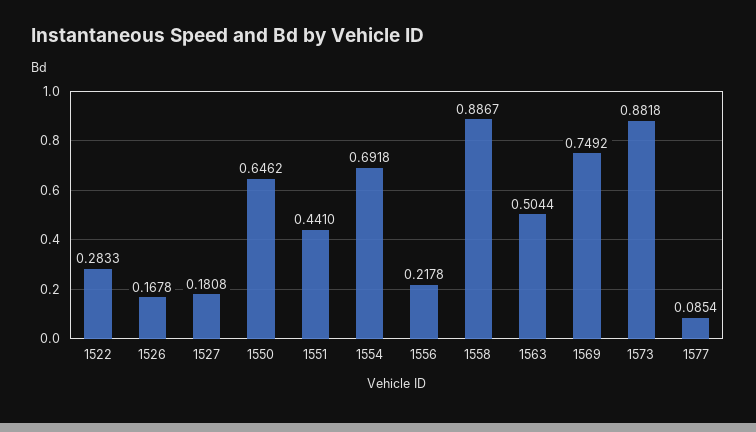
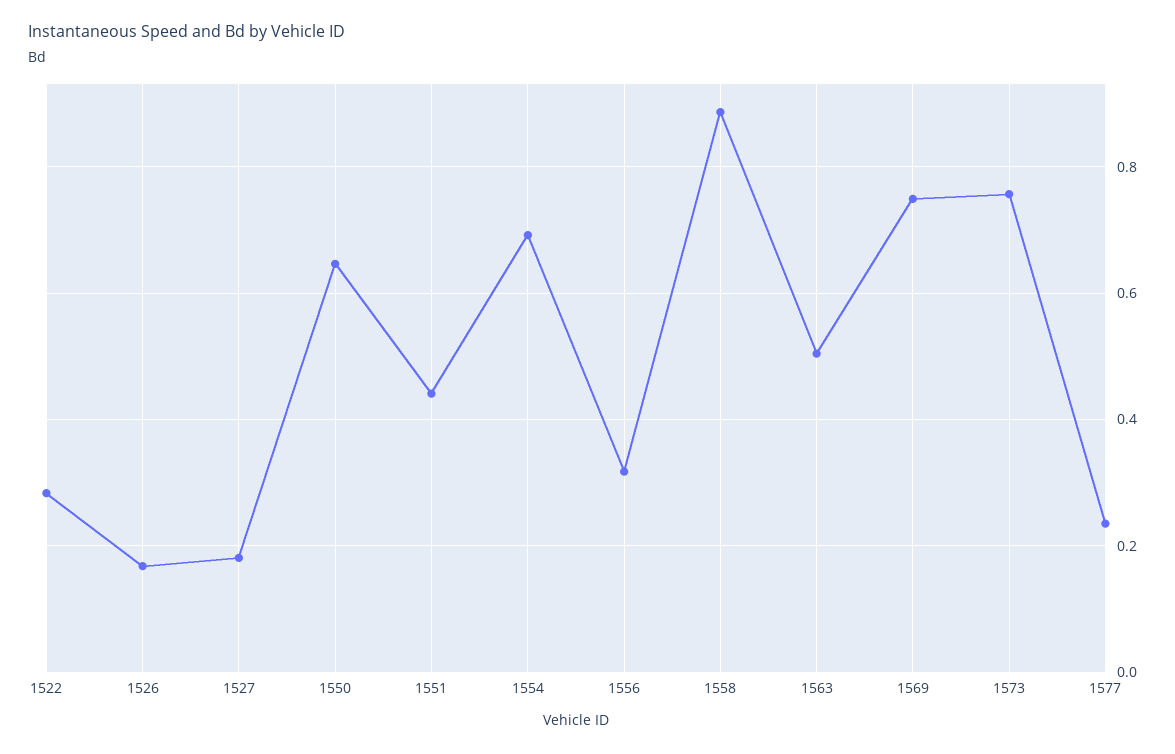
  {
    "1522": 0.2833,
    "1526": 0.1678,
    "1527": 0.1808,
    "1550": 0.6462,
    "1551": 0.441,
    "1554": 0.6918,
-   "1556": 0.2178,
+   "1556": 0.32,
    "1558": 0.8867,
    "1563": 0.5044,
    "1569": 0.7492,
-   "1573": 0.8818,
+   "1573": 0.76,
-   "1577": 0.0854
+   "1577": 0.24
  }

